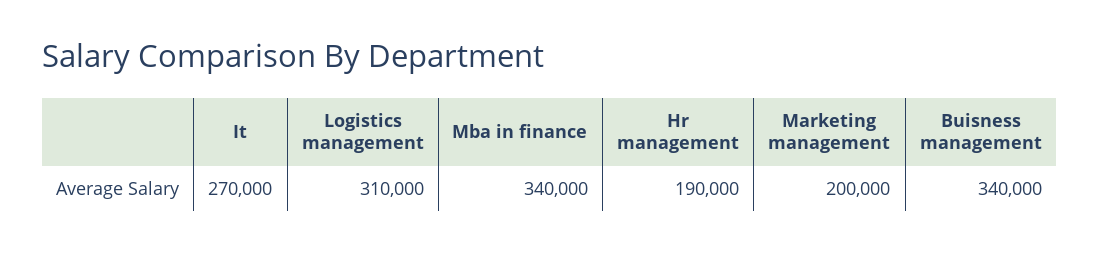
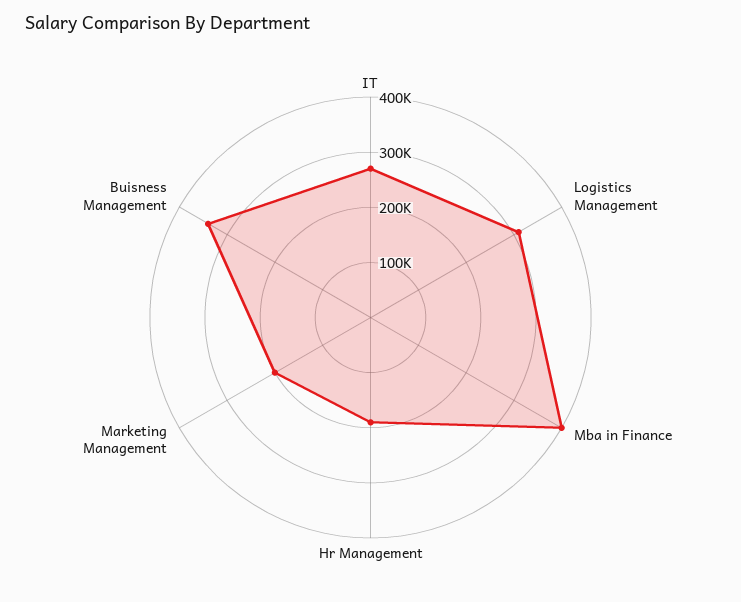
  {
    "It": 270000,
    "Logistics management": 310000,
-   "Mba in finance": 340000,
+   "Mba in finance": 400000,
    "Hr management": 190000,
    "Marketing management": 200000,
    "Buisness management": 340000
  }

